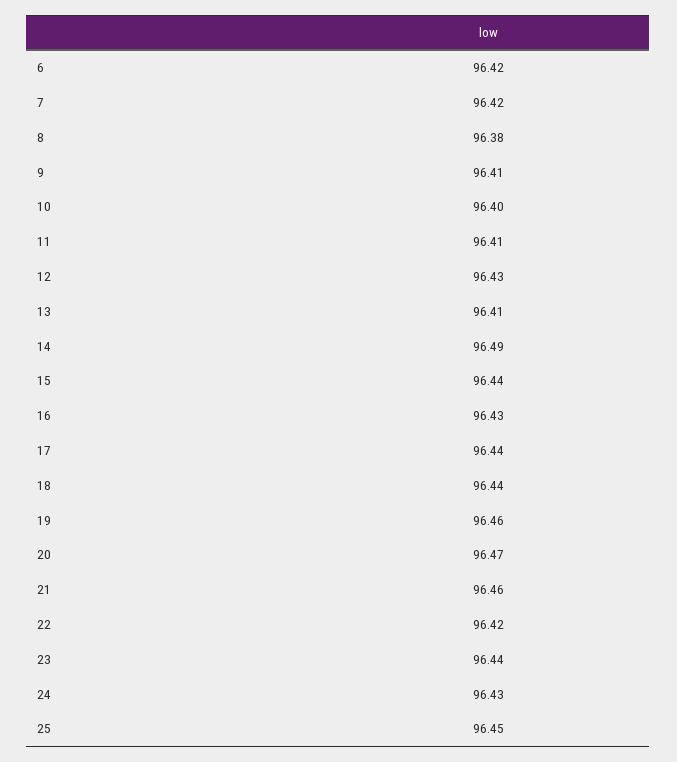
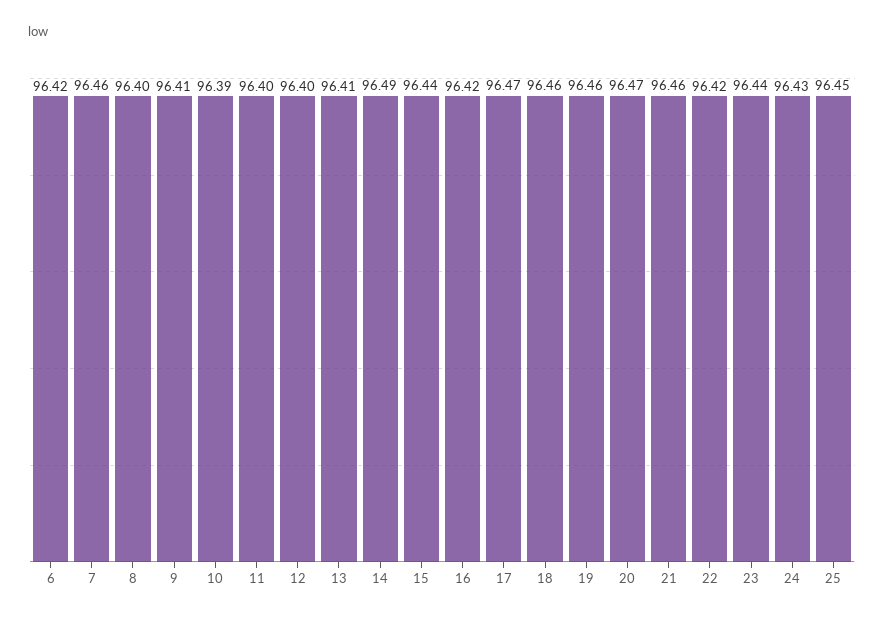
  {
    "6": 96.42,
-   "7": 96.42,
+   "7": 96.46,
-   "8": 96.38,
+   "8": 96.4,
    "9": 96.41,
-   "10": 96.4,
+   "10": 96.39,
-   "11": 96.41,
+   "11": 96.4,
-   "12": 96.43,
+   "12": 96.4,
    "13": 96.41,
    "14": 96.49,
    "15": 96.44,
-   "16": 96.43,
+   "16": 96.42,
-   "17": 96.44,
+   "17": 96.47,
-   "18": 96.44,
+   "18": 96.46,
    "19": 96.46,
    "20": 96.47,
    "21": 96.46,
    "22": 96.42,
    "23": 96.44,
    "24": 96.43,
    "25": 96.45
  }

